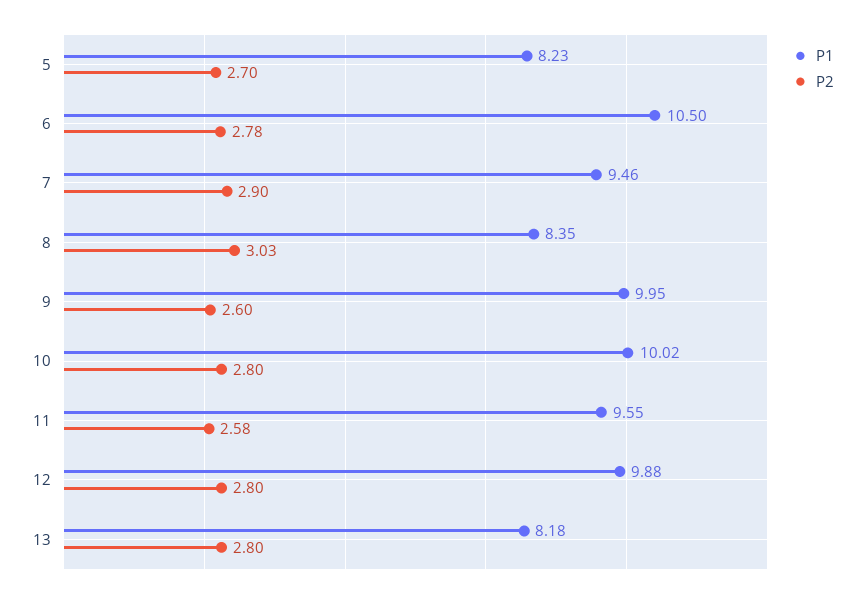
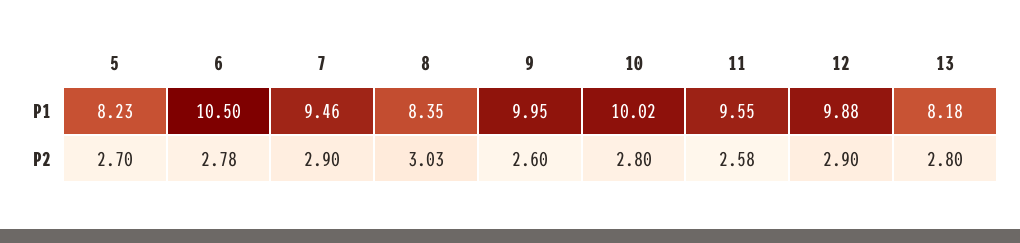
  {
    "P1": {
      "5": 8.23,
      "6": 10.5,
      "7": 9.46,
      "8": 8.35,
      "9": 9.95,
      "10": 10.02,
      "11": 9.55,
      "12": 9.88,
      "13": 8.18
    },
    "P2": {
      "5": 2.7,
      "6": 2.78,
      "7": 2.9,
      "8": 3.03,
      "9": 2.6,
      "10": 2.8,
      "11": 2.58,
-     "12": 2.8,
+     "12": 2.9,
      "13": 2.8
    }
  }

